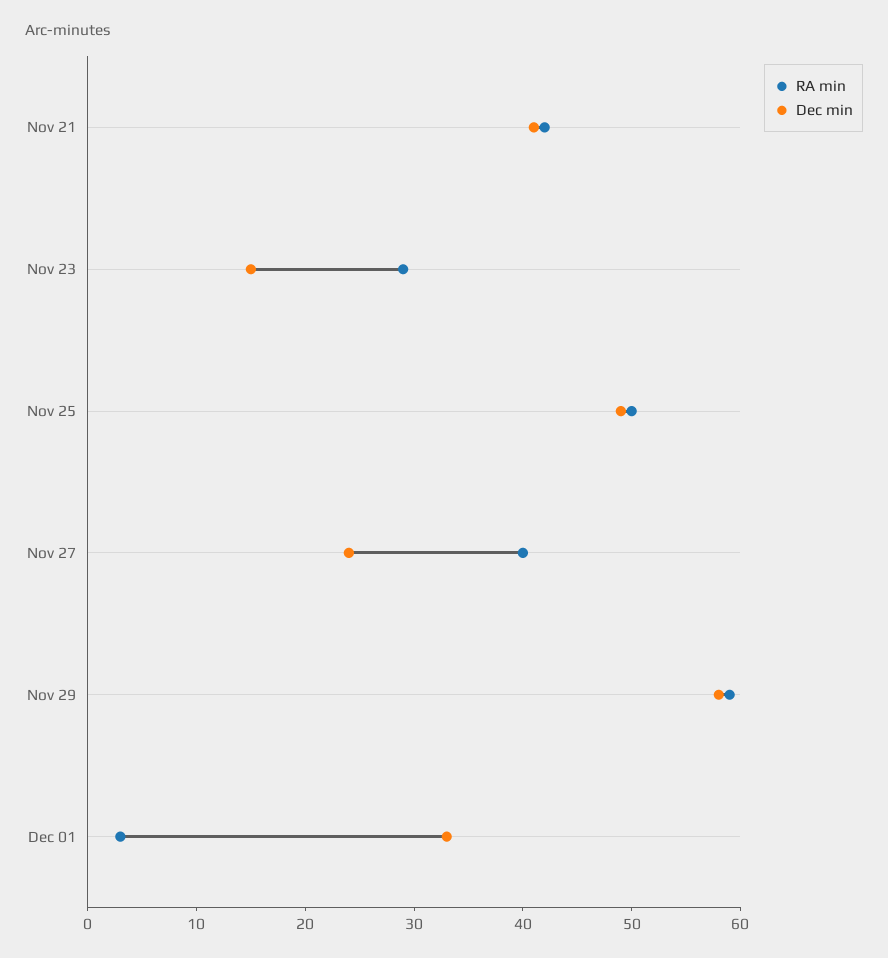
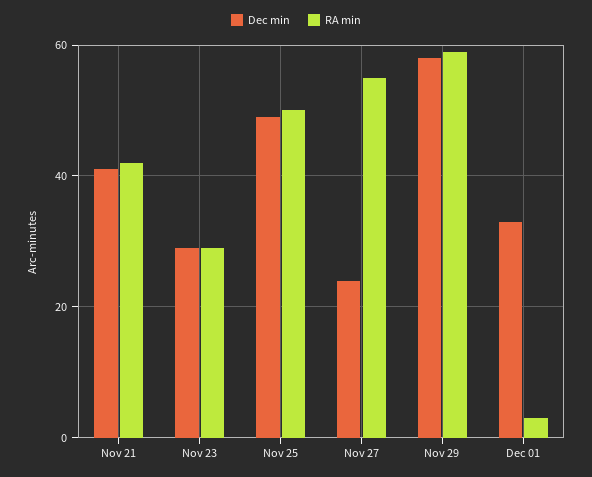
  {
    "RA min": {
      "Nov 21": 42,
      "Nov 23": 29,
      "Nov 25": 50,
-     "Nov 27": 40,
+     "Nov 27": 55,
      "Nov 29": 59,
      "Dec 01": 3
    },
    "Dec min": {
      "Nov 21": 41,
-     "Nov 23": 15,
+     "Nov 23": 30,
      "Nov 25": 49,
      "Nov 27": 24,
      "Nov 29": 58,
      "Dec 01": 33
    }
  }

